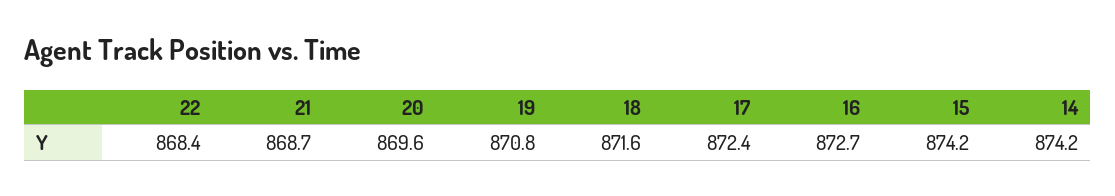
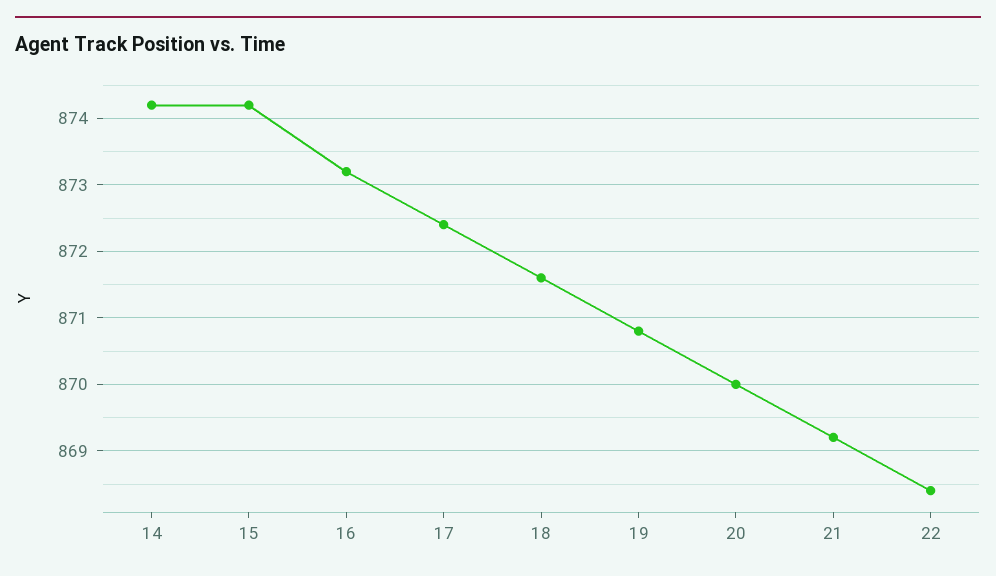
  {
    "22": 868.4,
-   "21": 868.7,
+   "21": 869.2,
-   "20": 869.6,
+   "20": 870,
    "19": 870.8,
    "18": 871.6,
    "17": 872.4,
-   "16": 872.7,
+   "16": 873.2,
    "15": 874.2,
    "14": 874.2
  }

